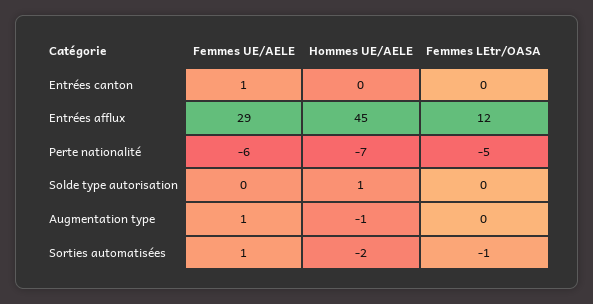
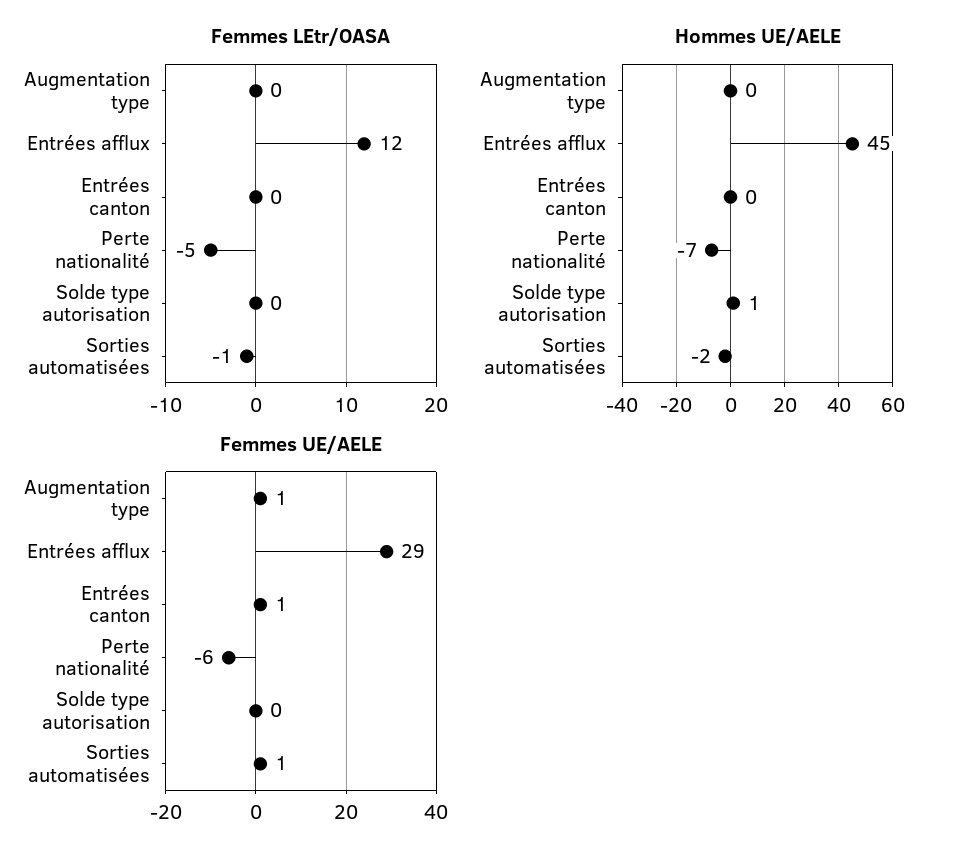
  {
    "Femmes UE/AELE": {
      "Entrées canton": 1,
      "Entrées afflux": 29,
      "Perte nationalité": -6,
      "Solde type autorisation": 0,
      "Augmentation type": 1,
      "Sorties automatisées": 1
    },
    "Hommes UE/AELE": {
      "Entrées canton": 0,
      "Entrées afflux": 45,
      "Perte nationalité": -7,
      "Solde type autorisation": 1,
-     "Augmentation type": -1,
+     "Augmentation type": 0,
      "Sorties automatisées": -2
    },
    "Femmes LEtr/OASA": {
      "Entrées canton": 0,
      "Entrées afflux": 12,
      "Perte nationalité": -5,
      "Solde type autorisation": 0,
      "Augmentation type": 0,
      "Sorties automatisées": -1
    }
  }

